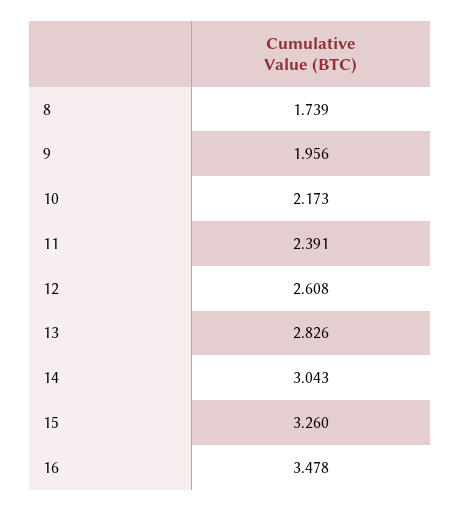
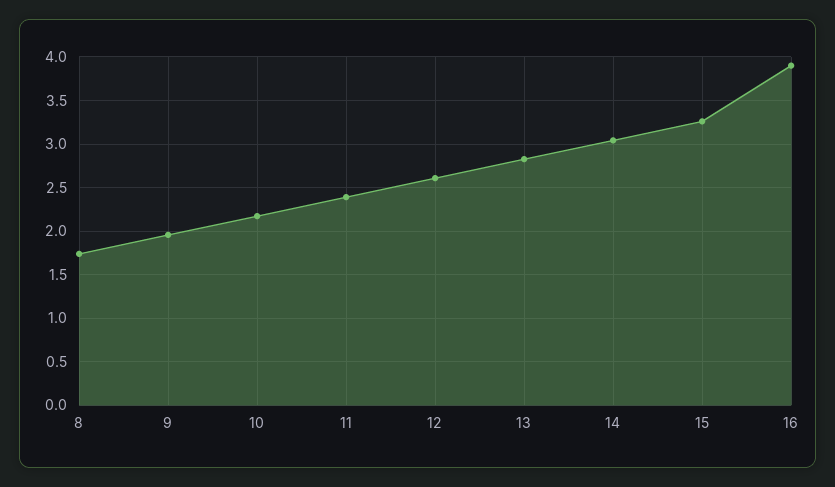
  {
    "8": 1.739,
    "9": 1.956,
    "10": 2.173,
    "11": 2.391,
    "12": 2.608,
    "13": 2.826,
    "14": 3.043,
    "15": 3.26,
-   "16": 3.478
+   "16": 3.9
  }

